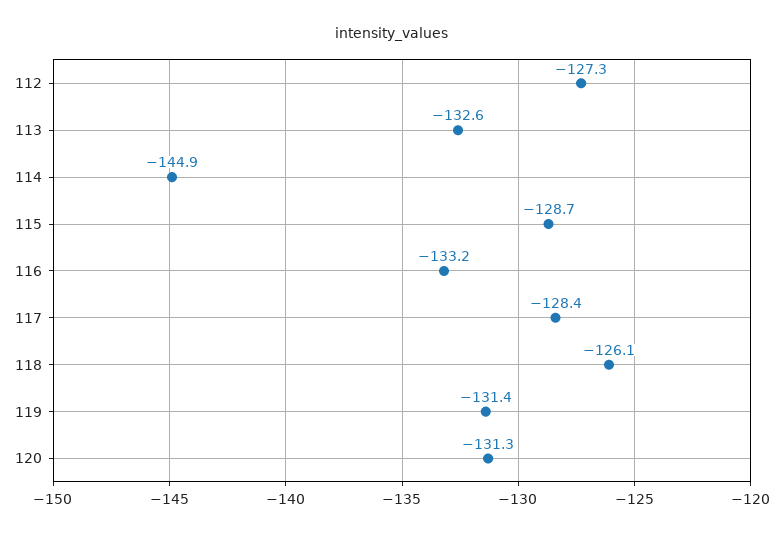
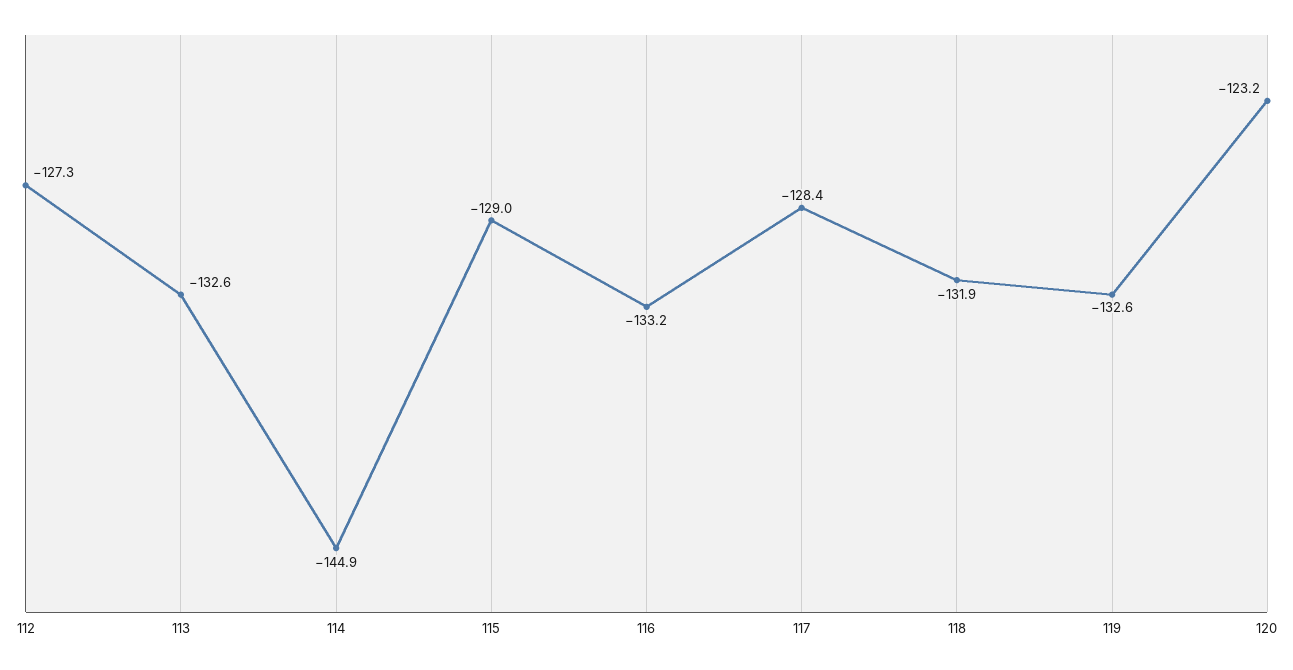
  {
    "112": -127.3,
    "113": -132.6,
    "114": -144.9,
-   "115": -128.7,
+   "115": -129,
    "116": -133.2,
    "117": -128.4,
-   "118": -126.1,
+   "118": -131.9,
-   "119": -131.4,
+   "119": -132.6,
-   "120": -131.3
+   "120": -123.2
  }

